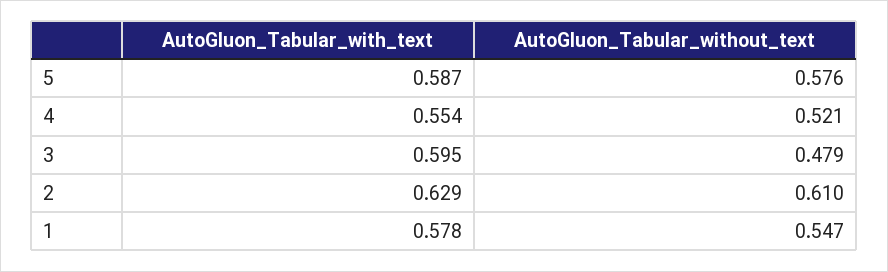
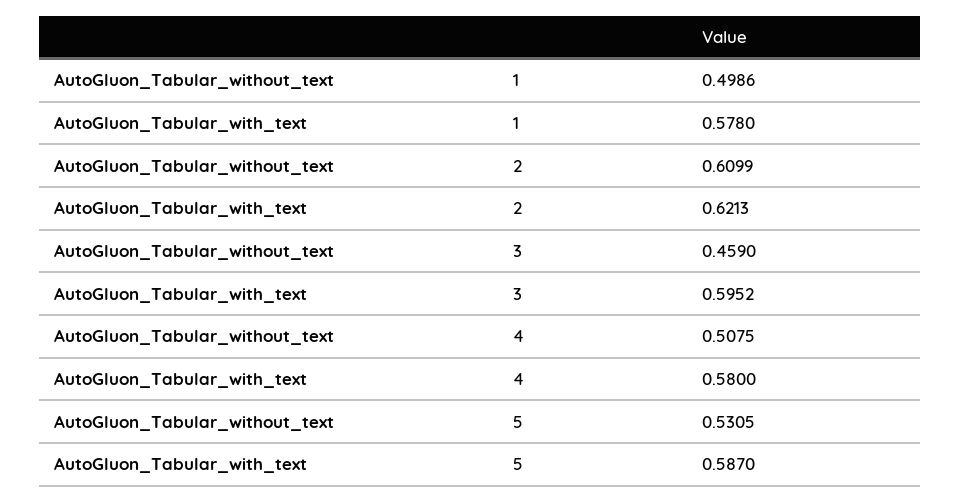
  {
    "AutoGluon_Tabular_with_text": {
      "5": 0.587,
-     "4": 0.554,
+     "4": 0.58,
      "3": 0.5952,
-     "2": 0.629,
+     "2": 0.6213,
      "1": 0.578
    },
    "AutoGluon_Tabular_without_text": {
-     "5": 0.576,
+     "5": 0.5305,
-     "4": 0.521,
+     "4": 0.5075,
-     "3": 0.479,
+     "3": 0.459,
      "2": 0.6099,
-     "1": 0.547
+     "1": 0.4986
    }
  }

